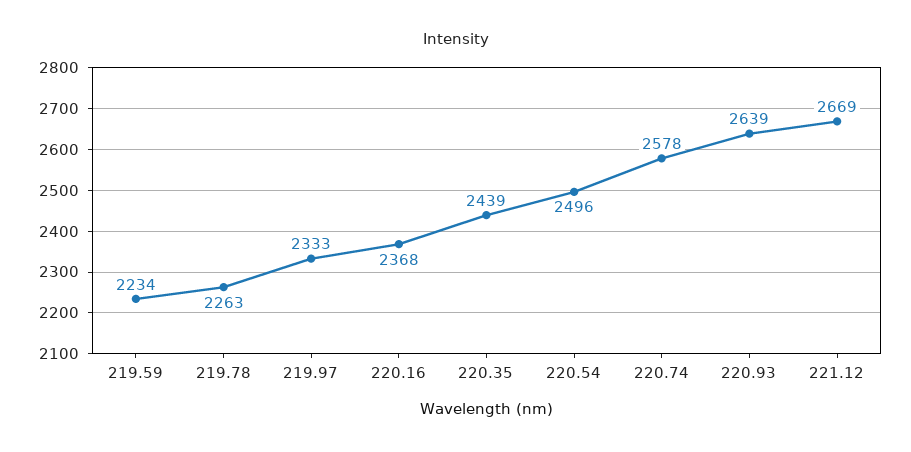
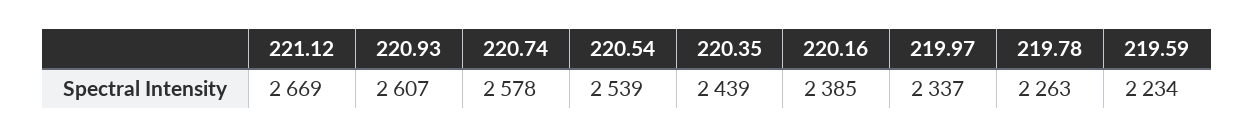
  {
    "219.59": 2234,
    "219.78": 2263,
-   "219.97": 2333,
+   "219.97": 2337,
-   "220.16": 2368,
+   "220.16": 2385,
    "220.35": 2439,
-   "220.54": 2496,
+   "220.54": 2539,
    "220.74": 2578,
-   "220.93": 2639,
+   "220.93": 2607,
    "221.12": 2669
  }

